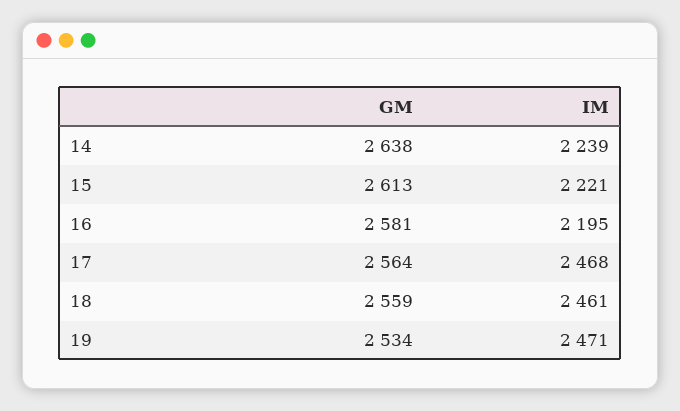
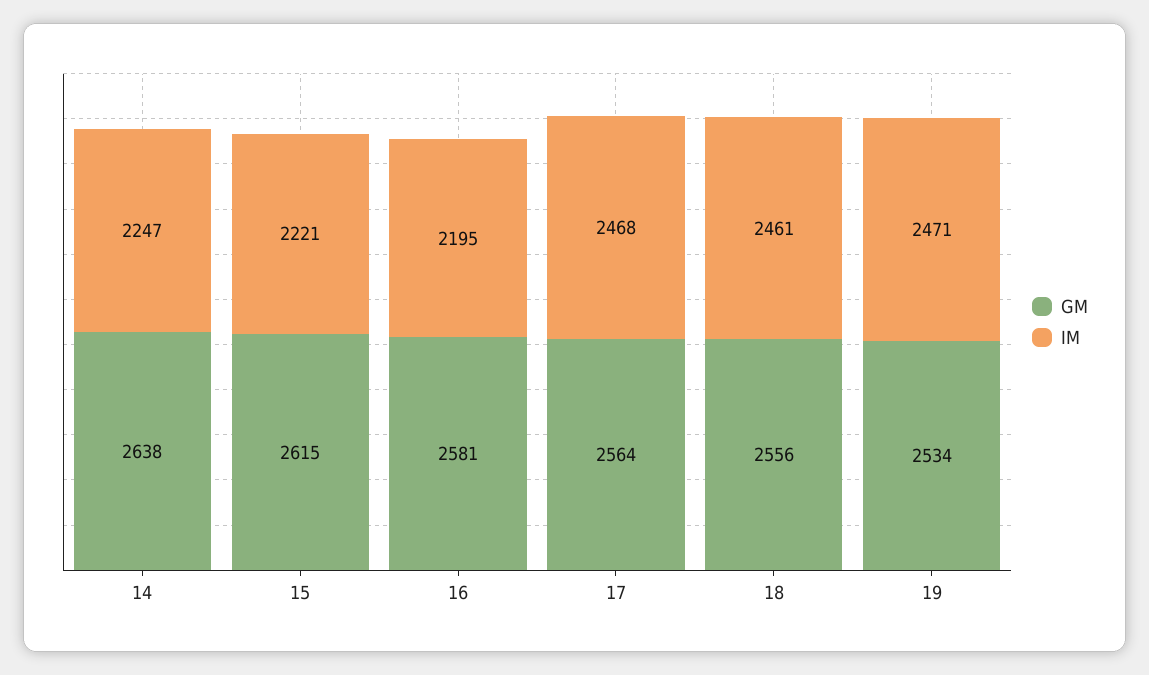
  {
    "GM": {
      "14": 2638,
-     "15": 2613,
+     "15": 2615,
      "16": 2581,
      "17": 2564,
-     "18": 2559,
+     "18": 2556,
      "19": 2534
    },
    "IM": {
-     "14": 2239,
+     "14": 2247,
      "15": 2221,
      "16": 2195,
      "17": 2468,
      "18": 2461,
      "19": 2471
    }
  }

